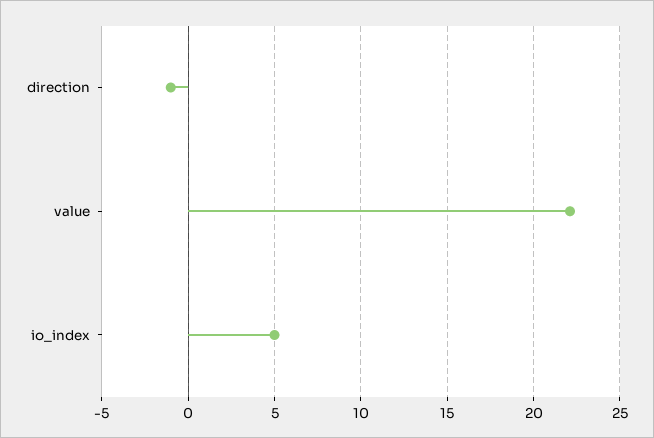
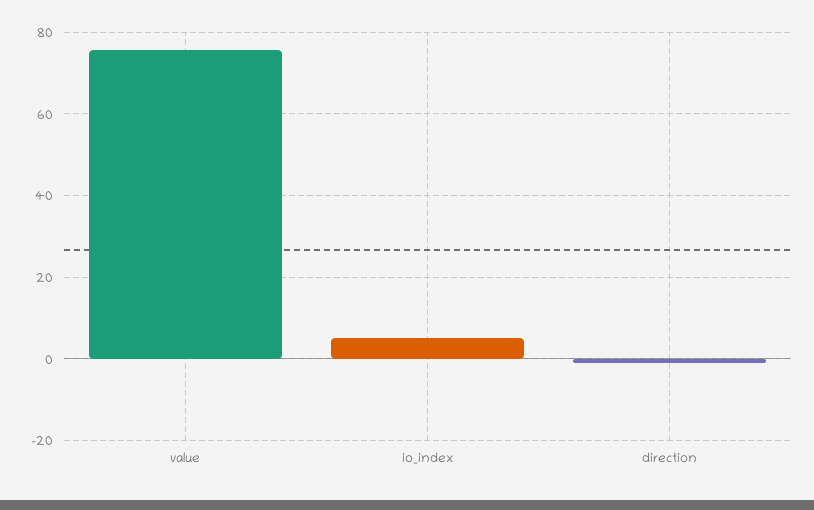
  {
    "direction": -1,
-   "value": 22,
+   "value": 76,
    "io_index": 5
  }

